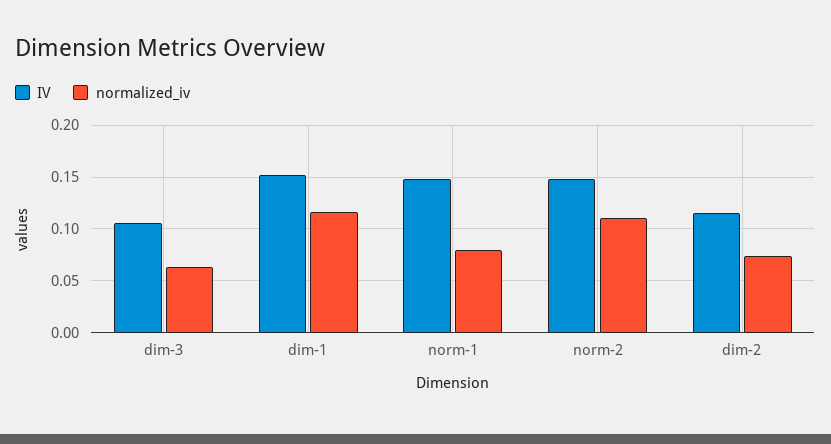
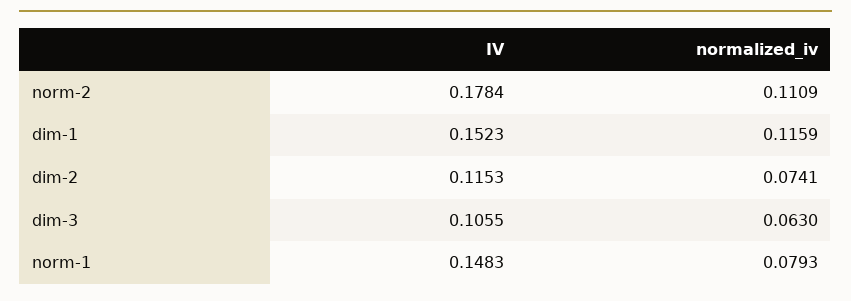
  {
    "IV": {
      "dim-3": 0.1055,
      "dim-1": 0.1523,
      "norm-1": 0.1483,
-     "norm-2": 0.15,
+     "norm-2": 0.1784,
      "dim-2": 0.1153
    },
    "normalized_iv": {
      "dim-3": 0.063,
      "dim-1": 0.1159,
      "norm-1": 0.0793,
      "norm-2": 0.1109,
      "dim-2": 0.0741
    }
  }

